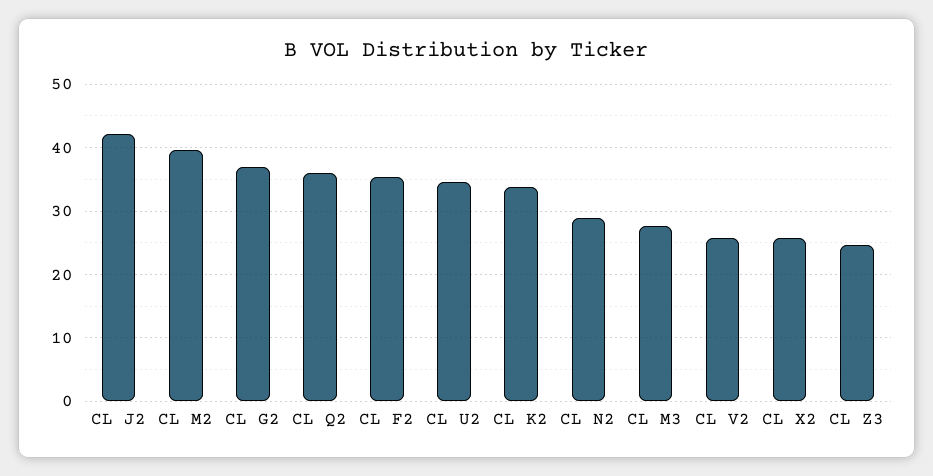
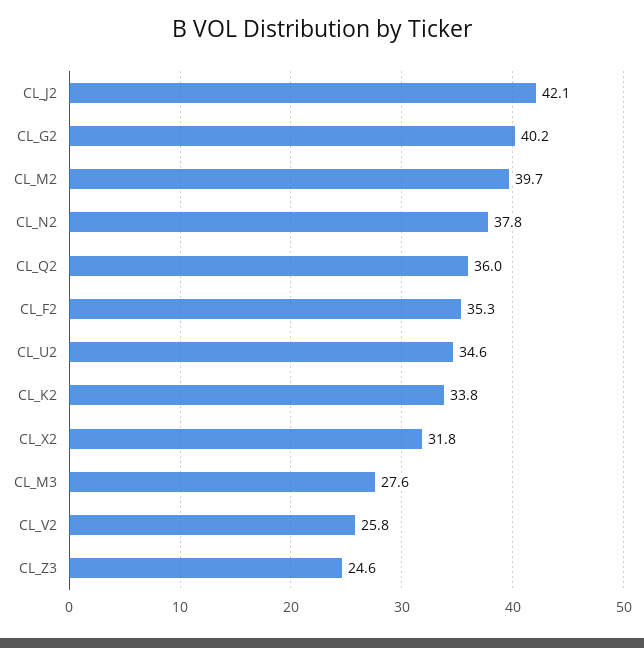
  {
    "CL J2": 42.1,
    "CL M2": 39.7,
-   "CL G2": 37,
+   "CL G2": 40.2,
    "CL Q2": 36,
    "CL F2": 35.3,
    "CL U2": 34.6,
    "CL K2": 33.8,
-   "CL N2": 29,
+   "CL N2": 37.8,
    "CL M3": 27.6,
    "CL V2": 25.8,
-   "CL X2": 26,
+   "CL X2": 31.8,
    "CL Z3": 24.6
  }

